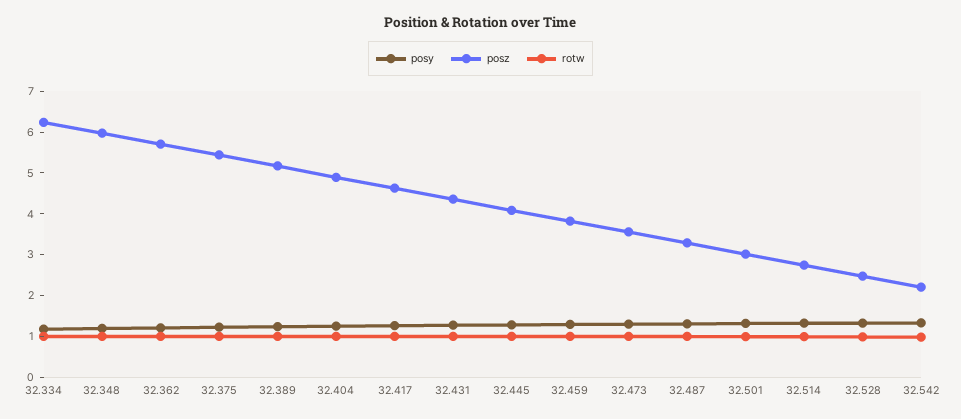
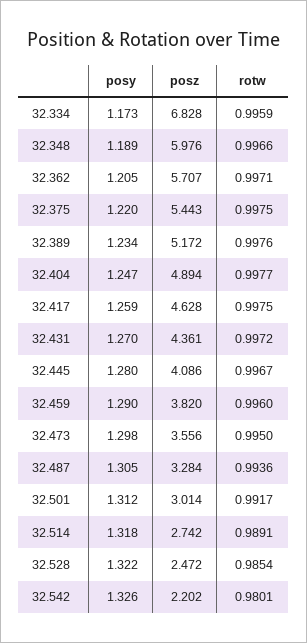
  {
    "posy": {
      "32.334": 1.173,
      "32.348": 1.189,
      "32.362": 1.205,
      "32.375": 1.22,
      "32.389": 1.234,
      "32.404": 1.247,
      "32.417": 1.259,
      "32.431": 1.27,
      "32.445": 1.28,
      "32.459": 1.29,
      "32.473": 1.298,
      "32.487": 1.305,
      "32.501": 1.312,
      "32.514": 1.318,
      "32.528": 1.322,
      "32.542": 1.326
    },
    "posz": {
-     "32.334": 6.2,
+     "32.334": 6.828,
      "32.348": 5.976,
      "32.362": 5.707,
      "32.375": 5.443,
      "32.389": 5.172,
      "32.404": 4.894,
      "32.417": 4.628,
      "32.431": 4.361,
      "32.445": 4.086,
      "32.459": 3.82,
      "32.473": 3.556,
      "32.487": 3.284,
      "32.501": 3.014,
      "32.514": 2.742,
      "32.528": 2.472,
      "32.542": 2.202
    },
    "rotw": {
      "32.334": 0.9959,
      "32.348": 0.9966,
      "32.362": 0.9971,
      "32.375": 0.9975,
      "32.389": 0.9976,
      "32.404": 0.9977,
      "32.417": 0.9975,
      "32.431": 0.9972,
      "32.445": 0.9967,
      "32.459": 0.996,
      "32.473": 0.995,
      "32.487": 0.9936,
      "32.501": 0.9917,
      "32.514": 0.9891,
      "32.528": 0.9854,
      "32.542": 0.9801
    }
  }

